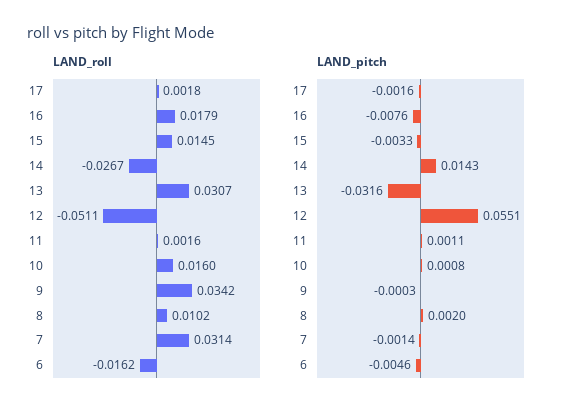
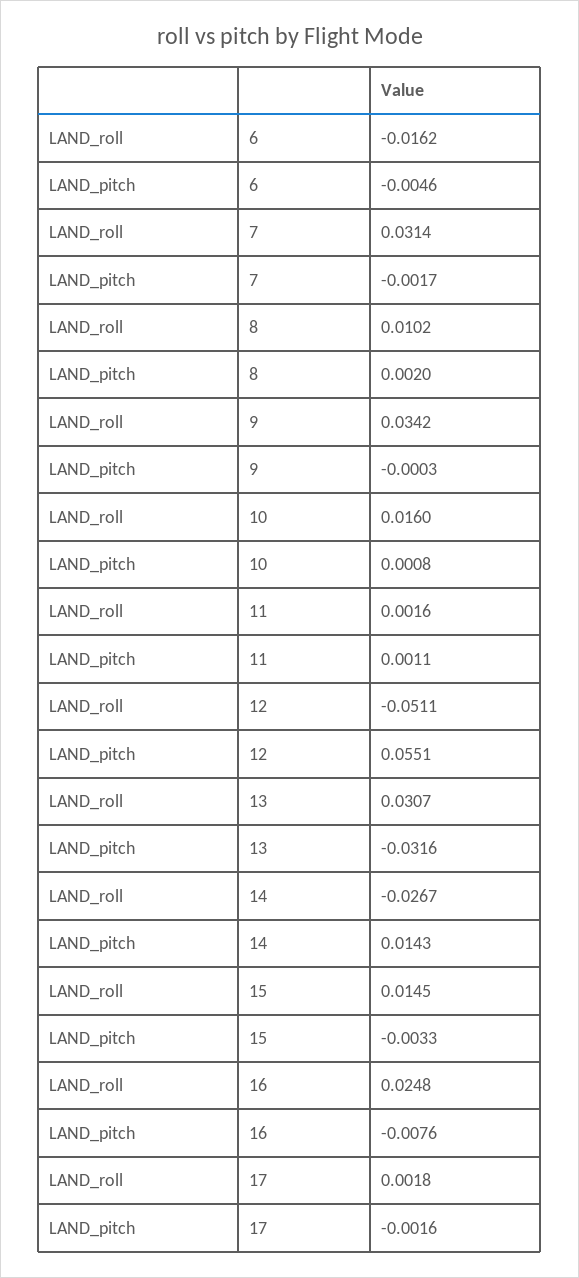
  {
    "LAND_roll": {
      "17": 0.0018,
-     "16": 0.0179,
+     "16": 0.0248,
      "15": 0.0145,
      "14": -0.0267,
      "13": 0.0307,
      "12": -0.0511,
      "11": 0.0016,
      "10": 0.016,
      "9": 0.0342,
      "8": 0.0102,
      "7": 0.0314,
      "6": -0.0162
    },
    "LAND_pitch": {
      "17": -0.0016,
      "16": -0.0076,
      "15": -0.0033,
      "14": 0.0143,
      "13": -0.0316,
      "12": 0.0551,
      "11": 0.0011,
      "10": 0.0008,
      "9": -0.0003,
      "8": 0.002,
-     "7": -0.0014,
+     "7": -0.0017,
      "6": -0.0046
    }
  }

